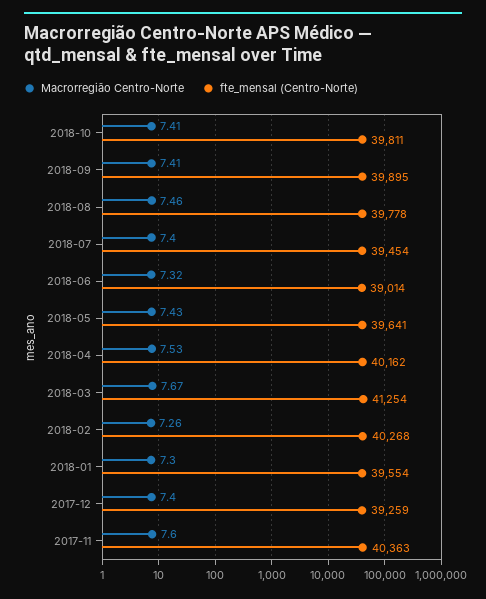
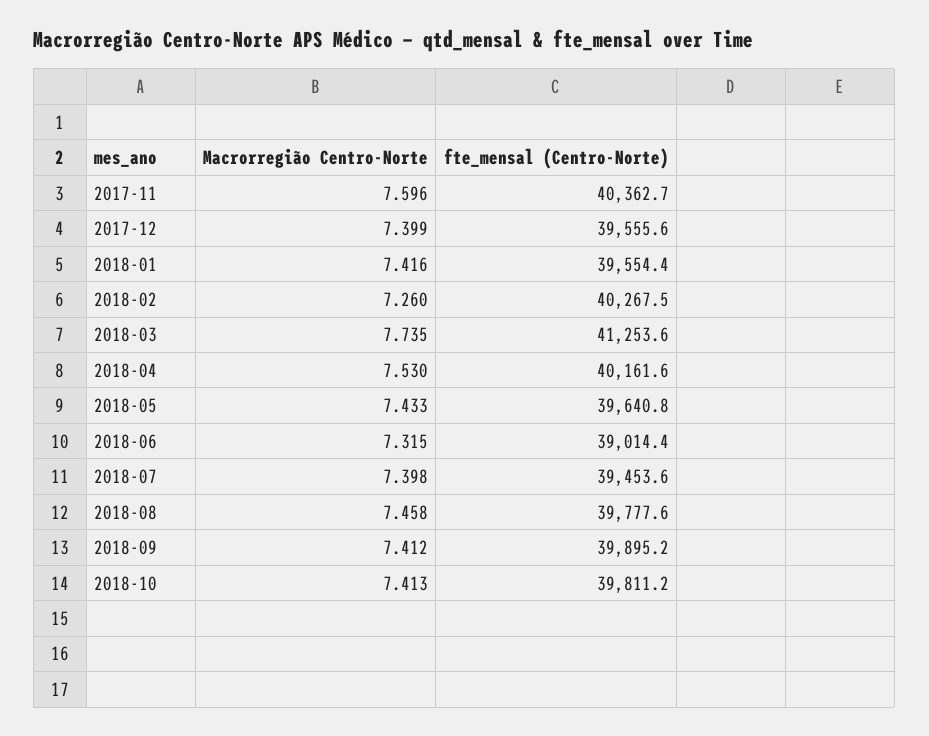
  {
    "Macrorregião Centro-Norte": {
      "2018-10": 7.413,
      "2018-09": 7.412,
      "2018-08": 7.458,
      "2018-07": 7.398,
      "2018-06": 7.315,
      "2018-05": 7.433,
      "2018-04": 7.53,
-     "2018-03": 7.67,
+     "2018-03": 7.735,
      "2018-02": 7.26,
-     "2018-01": 7.3,
+     "2018-01": 7.416,
      "2017-12": 7.399,
      "2017-11": 7.596
    },
    "fte_mensal (Centro-Norte)": {
      "2018-10": 39811.2,
      "2018-09": 39895.2,
      "2018-08": 39777.6,
      "2018-07": 39453.6,
      "2018-06": 39014.4,
      "2018-05": 39640.8,
      "2018-04": 40161.6,
      "2018-03": 41253.6,
      "2018-02": 40267.5,
      "2018-01": 39554.4,
-     "2017-12": 39259,
+     "2017-12": 39555.6,
      "2017-11": 40362.7
    }
  }

